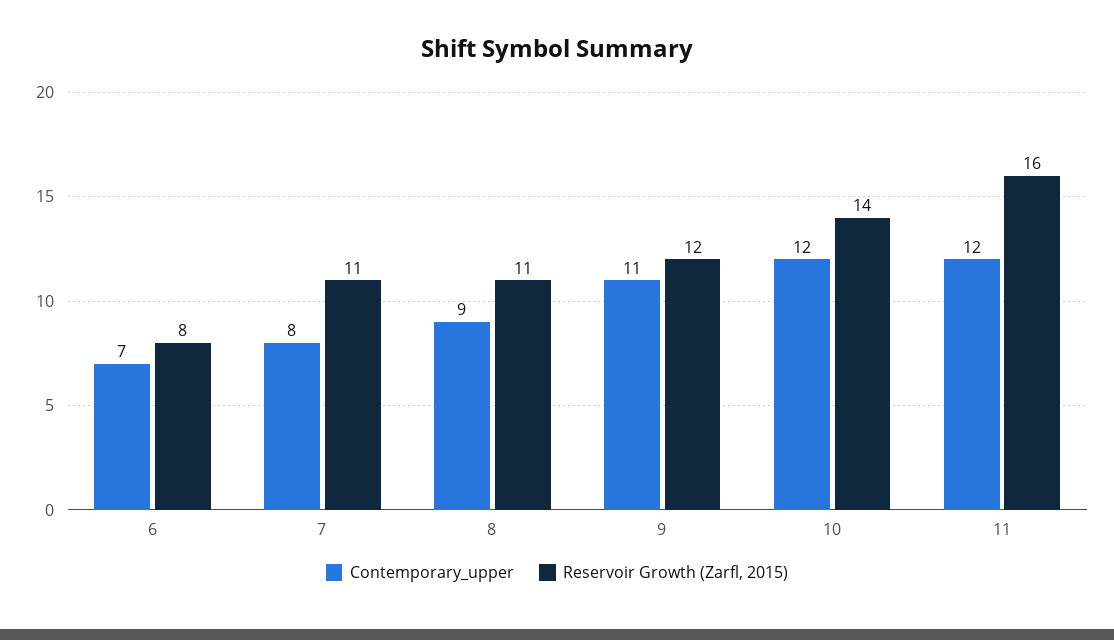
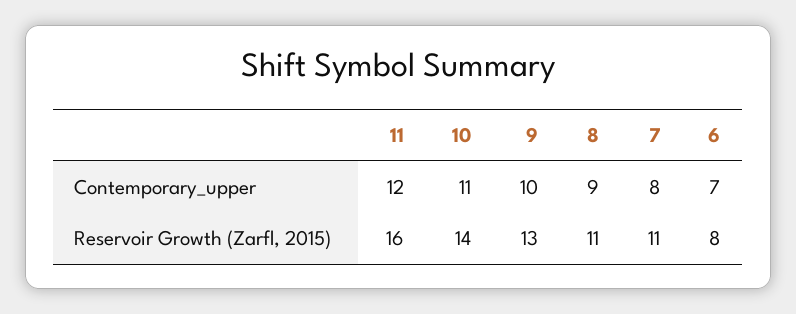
  {
    "Contemporary_upper": {
      "6": 7,
      "7": 8,
      "8": 9,
-     "9": 11,
+     "9": 10,
-     "10": 12,
+     "10": 11,
      "11": 12
    },
    "Reservoir Growth (Zarfl, 2015)": {
      "6": 8,
      "7": 11,
      "8": 11,
-     "9": 12,
+     "9": 13,
      "10": 14,
      "11": 16
    }
  }

